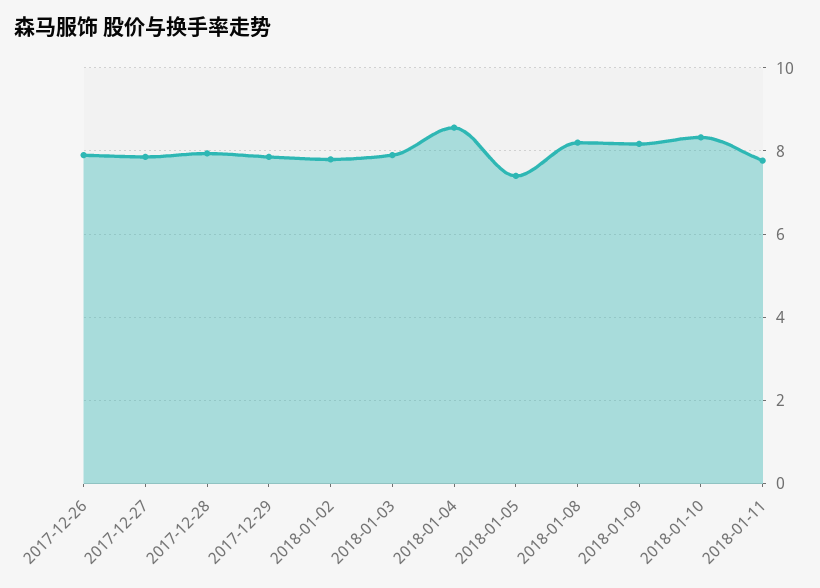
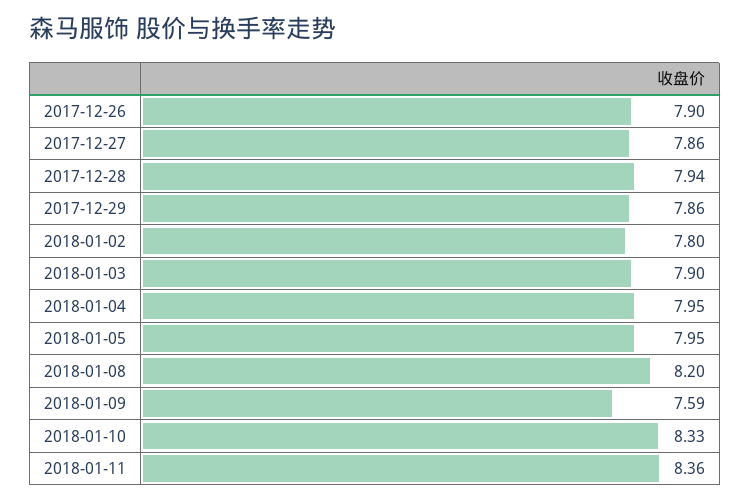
  {
    "2017-12-26": 7.9,
    "2017-12-27": 7.86,
    "2017-12-28": 7.94,
    "2017-12-29": 7.86,
    "2018-01-02": 7.8,
    "2018-01-03": 7.9,
-   "2018-01-04": 8.6,
+   "2018-01-04": 7.95,
-   "2018-01-05": 7.4,
+   "2018-01-05": 7.95,
    "2018-01-08": 8.2,
-   "2018-01-09": 8.2,
+   "2018-01-09": 7.59,
    "2018-01-10": 8.33,
-   "2018-01-11": 7.8
+   "2018-01-11": 8.36
  }

